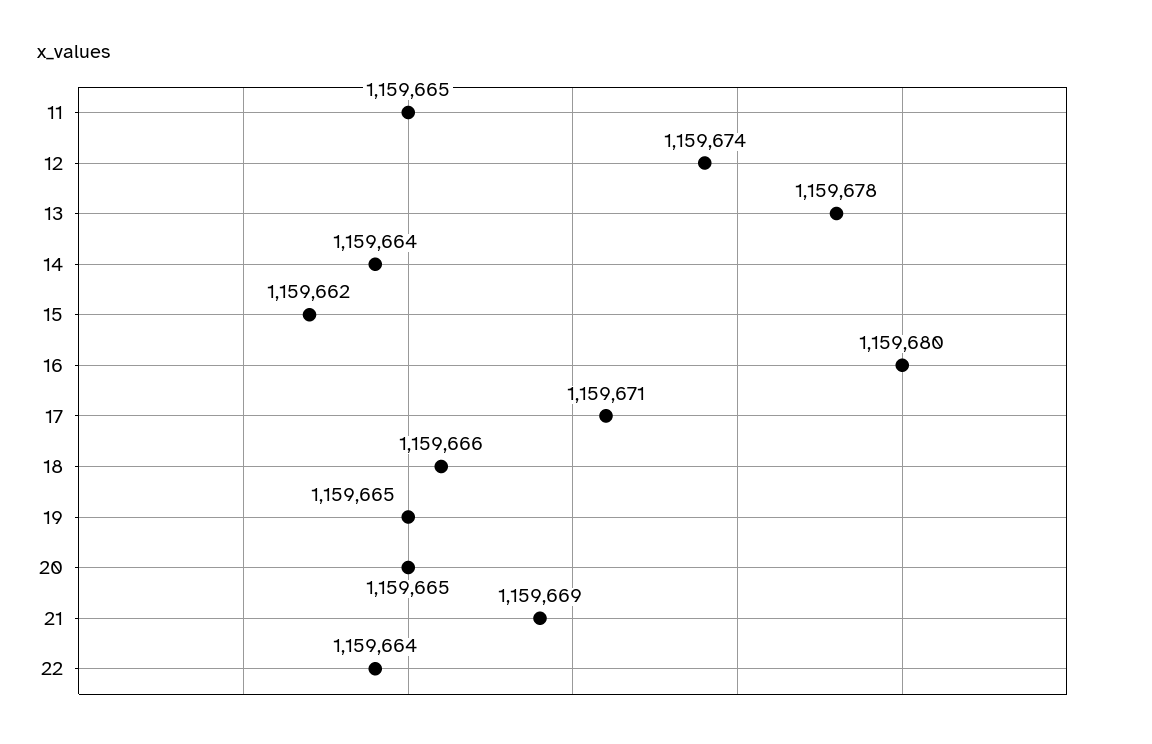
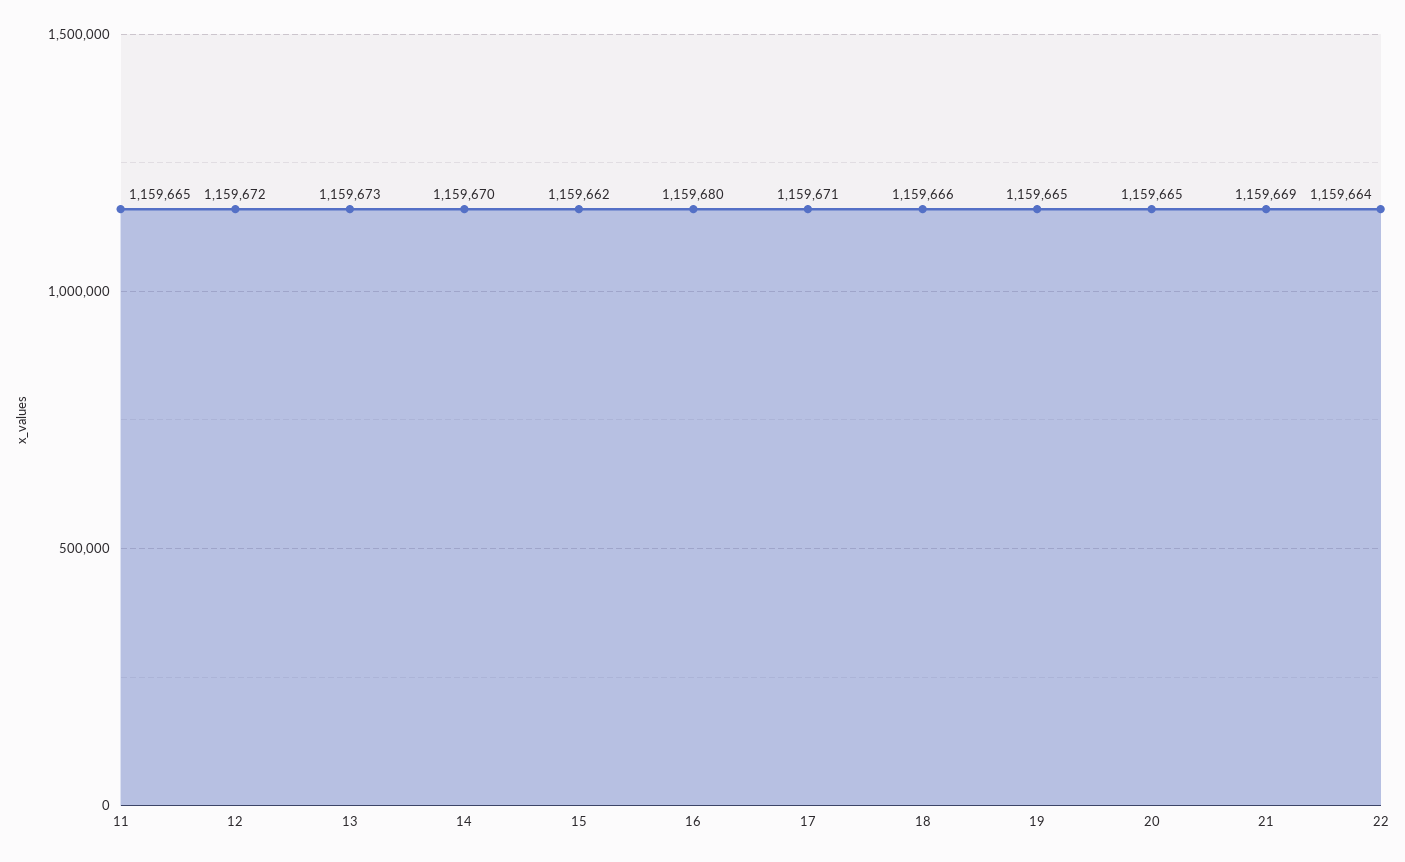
  {
    "11": 1159665,
-   "12": 1159674,
+   "12": 1159672,
-   "13": 1159678,
+   "13": 1159673,
-   "14": 1159664,
+   "14": 1159670,
    "15": 1159662,
    "16": 1159680,
    "17": 1159671,
    "18": 1159666,
    "19": 1159665,
    "20": 1159665,
    "21": 1159669,
    "22": 1159664
  }

